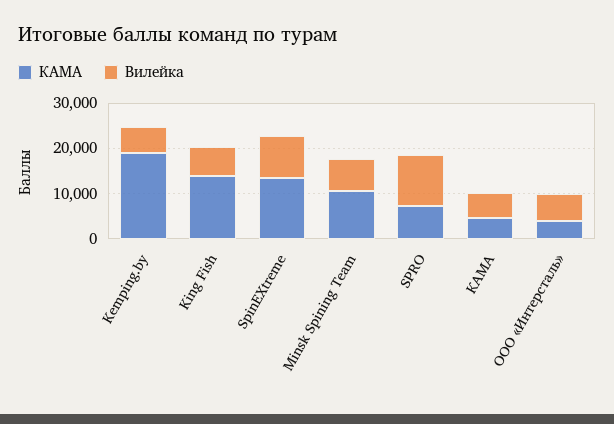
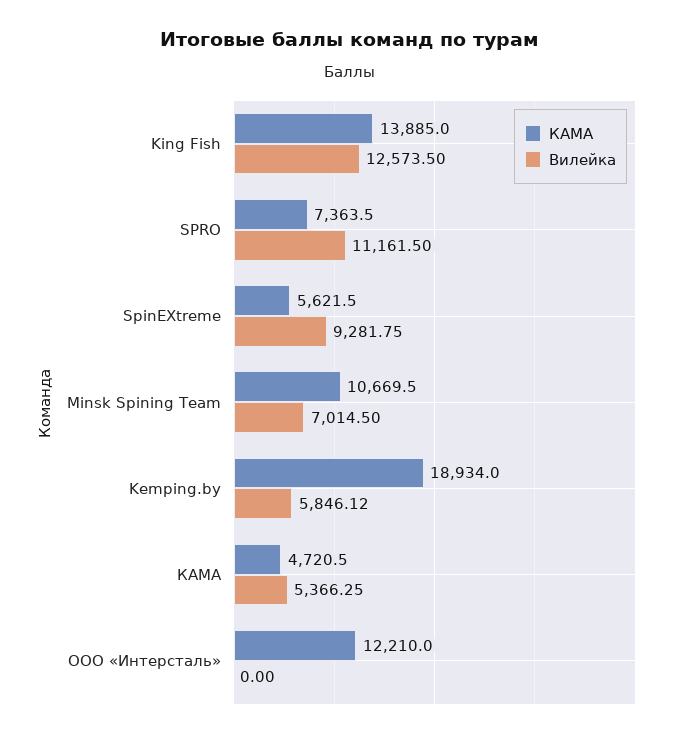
  {
    "КАМА": {
      "Kemping.by": 18934,
      "King Fish": 13885,
-     "SpinEXtreme": 14000,
+     "SpinEXtreme": 5621.5,
      "Minsk Spining Team": 10669.5,
      "SPRO": 7363.5,
      "КАМА": 4720.5,
-     "ООО «Интерсталь»": 4000
+     "ООО «Интерсталь»": 12210
    },
    "Вилейка": {
      "Kemping.by": 5846.12,
-     "King Fish": 6000,
+     "King Fish": 12573.5,
      "SpinEXtreme": 9281.75,
      "Minsk Spining Team": 7014.5,
      "SPRO": 11161.5,
      "КАМА": 5366.25,
-     "ООО «Интерсталь»": 6000
+     "ООО «Интерсталь»": 0
    }
  }

